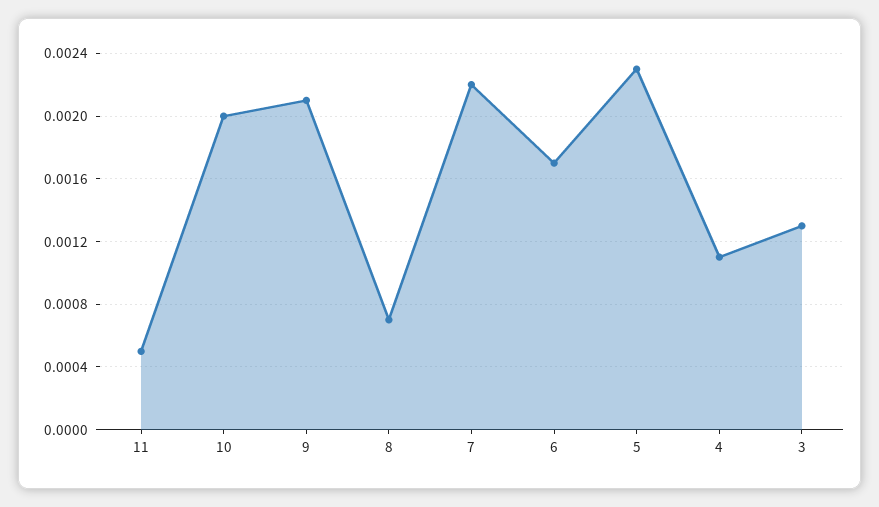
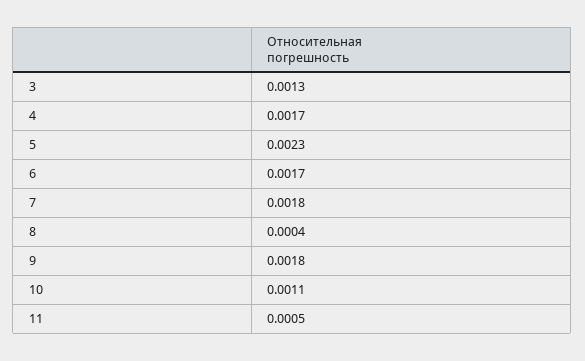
  {
    "11": 0.0005,
-   "10": 0.002,
+   "10": 0.0011,
-   "9": 0.0021,
+   "9": 0.0018,
-   "8": 0.0007,
+   "8": 0.0004,
-   "7": 0.0022,
+   "7": 0.0018,
    "6": 0.0017,
    "5": 0.0023,
-   "4": 0.0011,
+   "4": 0.0017,
    "3": 0.0013
  }

